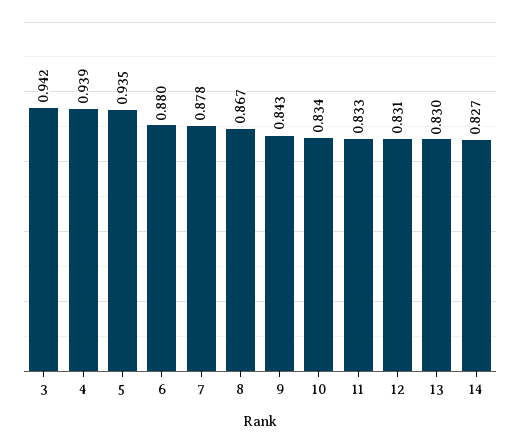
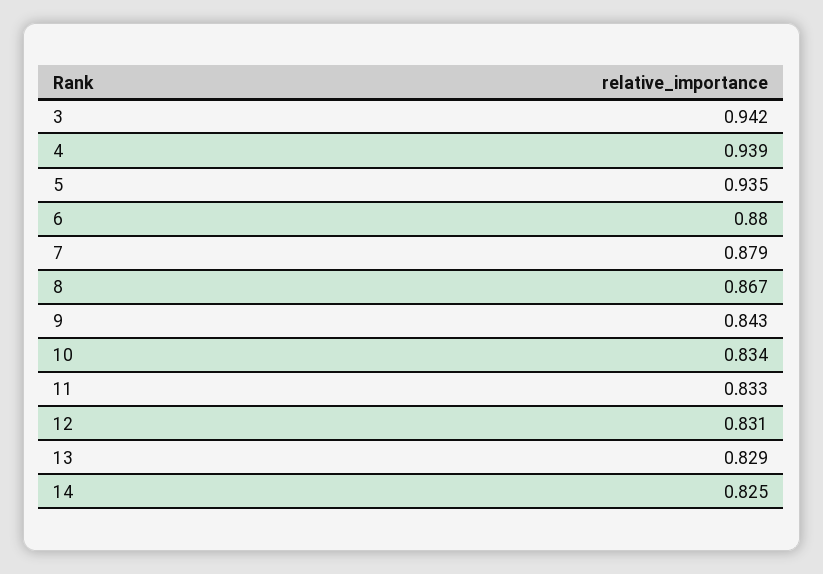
  {
    "3": 0.942,
    "4": 0.939,
    "5": 0.935,
    "6": 0.88,
-   "7": 0.878,
+   "7": 0.879,
    "8": 0.867,
    "9": 0.843,
    "10": 0.834,
    "11": 0.833,
    "12": 0.831,
-   "13": 0.83,
+   "13": 0.829,
-   "14": 0.827
+   "14": 0.825
  }

